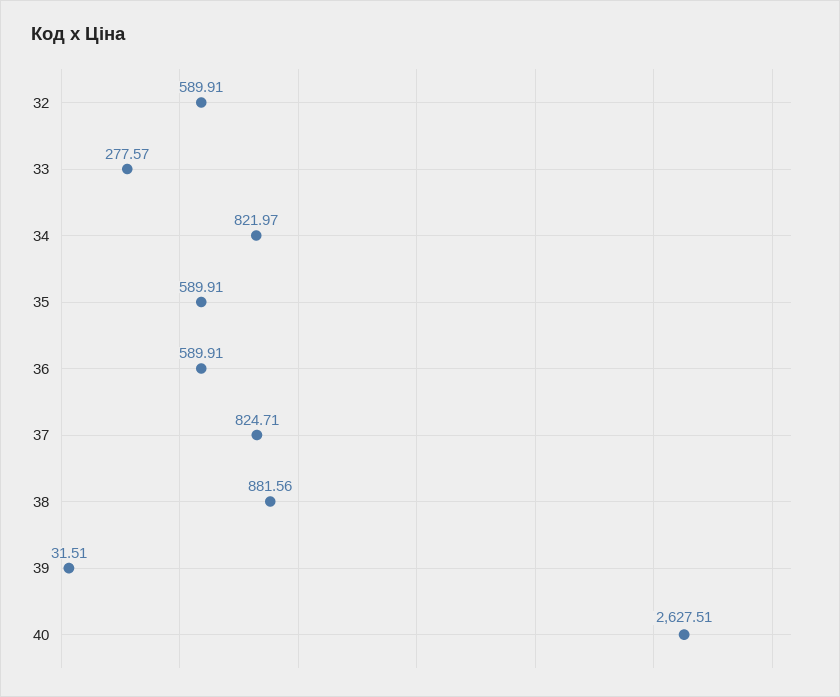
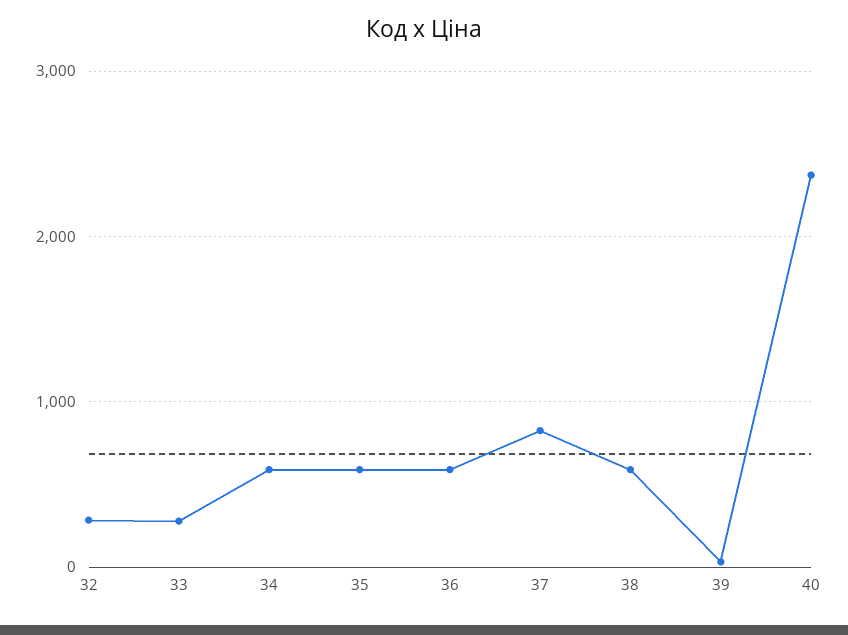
  {
-   "32": 589.91,
+   "32": 300,
    "33": 277.57,
-   "34": 821.97,
+   "34": 600,
    "35": 589.91,
    "36": 589.91,
    "37": 824.71,
-   "38": 881.56,
+   "38": 600,
    "39": 31.51,
-   "40": 2627.51
+   "40": 2400
  }

